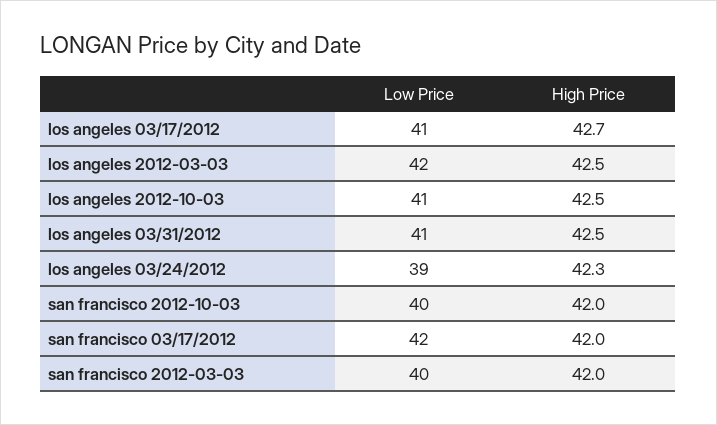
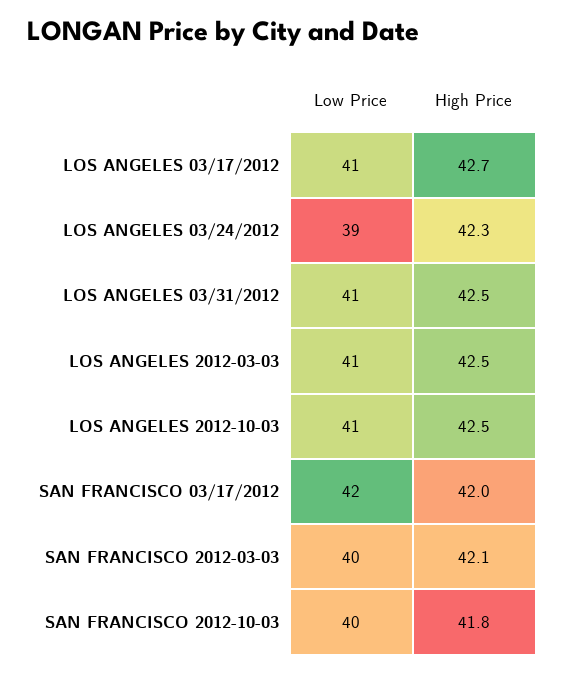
  {
    "Low Price": {
      "los angeles 03/17/2012": 41,
-     "los angeles 2012-03-03": 42,
+     "los angeles 2012-03-03": 41,
      "los angeles 2012-10-03": 41,
      "los angeles 03/31/2012": 41,
      "los angeles 03/24/2012": 39,
      "san francisco 2012-10-03": 40,
      "san francisco 03/17/2012": 42,
      "san francisco 2012-03-03": 40
    },
    "High Price": {
      "los angeles 03/17/2012": 42.7,
      "los angeles 2012-03-03": 42.5,
      "los angeles 2012-10-03": 42.5,
      "los angeles 03/31/2012": 42.5,
      "los angeles 03/24/2012": 42.3,
-     "san francisco 2012-10-03": 42,
+     "san francisco 2012-10-03": 41.8,
      "san francisco 03/17/2012": 42,
-     "san francisco 2012-03-03": 42
+     "san francisco 2012-03-03": 42.1
    }
  }

